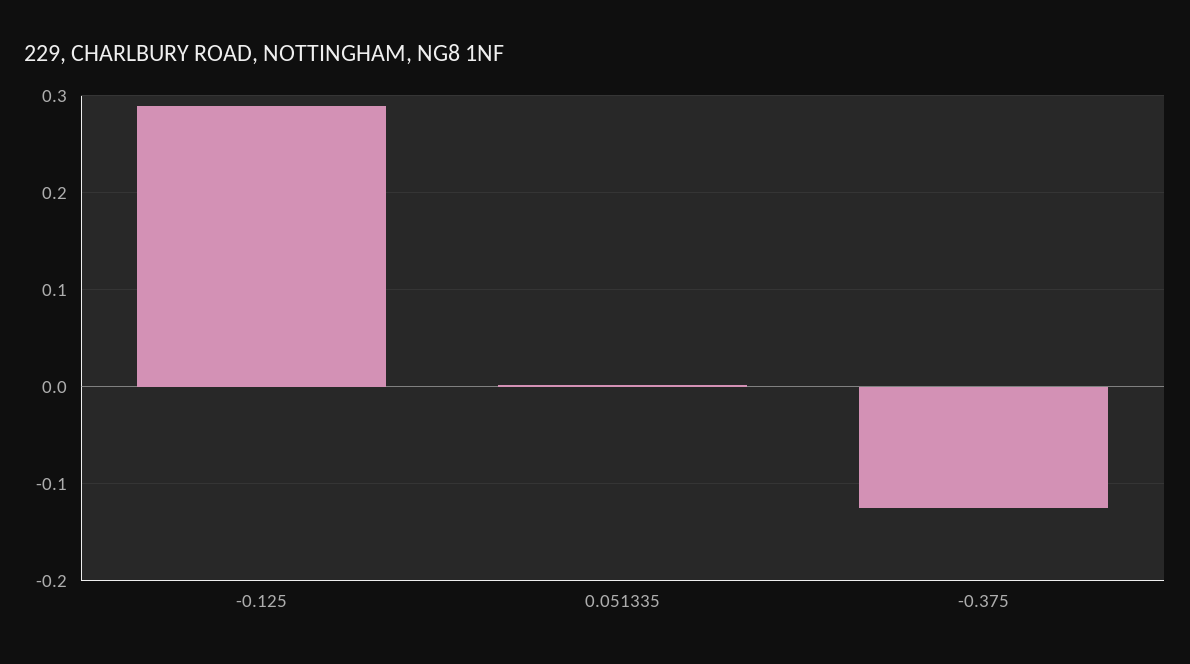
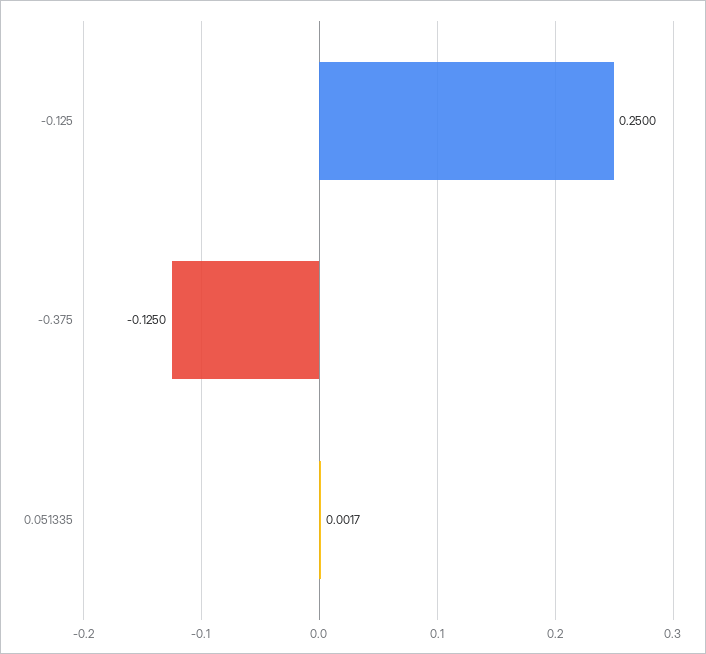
  {
-   "-0.125": 0.29,
+   "-0.125": 0.25,
    "0.051335": 0.0017,
    "-0.375": -0.125
  }

